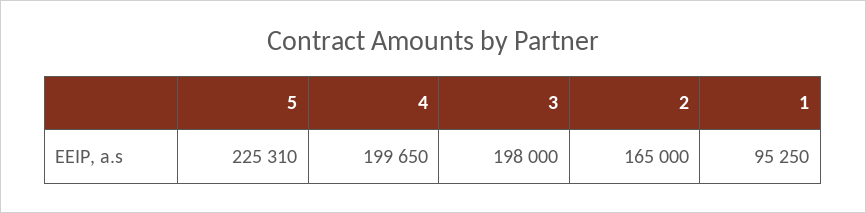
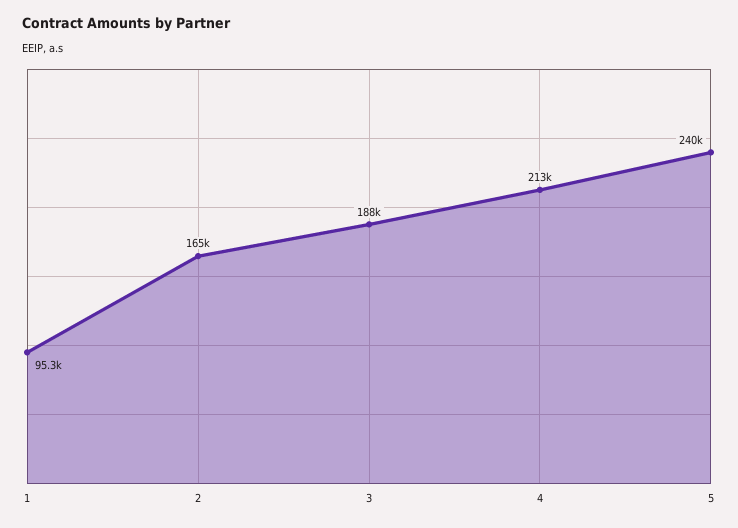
  {
-   "5": 225310,
+   "5": 240000,
-   "4": 199650,
+   "4": 213000,
-   "3": 198000,
+   "3": 188000,
    "2": 165000,
    "1": 95250
  }

